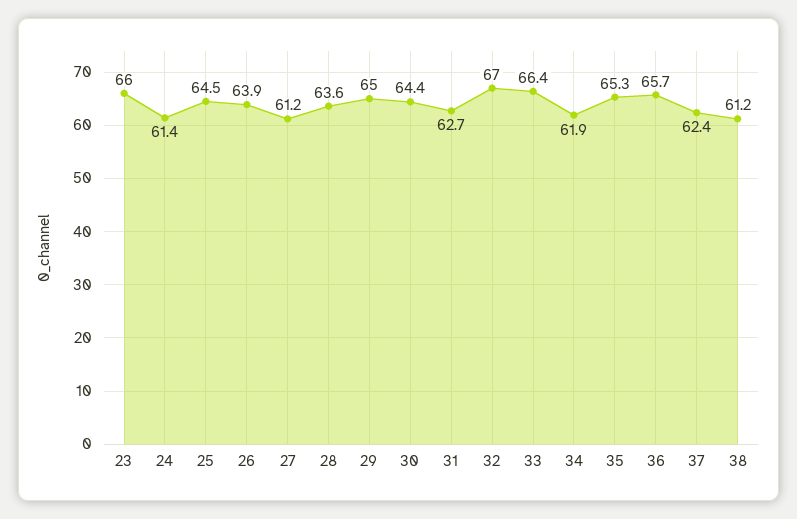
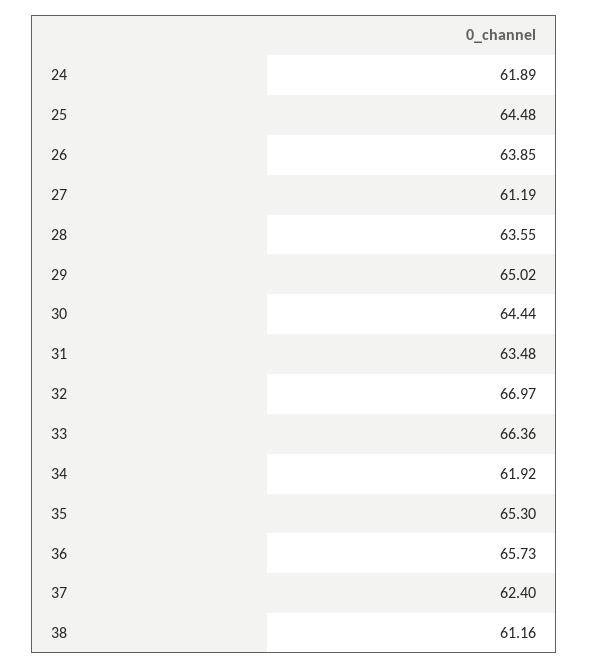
  {
-   "23": 66,
-   "24": 61.4,
+   "24": 61.89,
    "25": 64.48,
    "26": 63.85,
    "27": 61.19,
    "28": 63.55,
    "29": 65.02,
    "30": 64.44,
-   "31": 62.7,
+   "31": 63.48,
    "32": 66.97,
    "33": 66.36,
    "34": 61.92,
    "35": 65.3,
    "36": 65.73,
    "37": 62.4,
    "38": 61.16
  }

